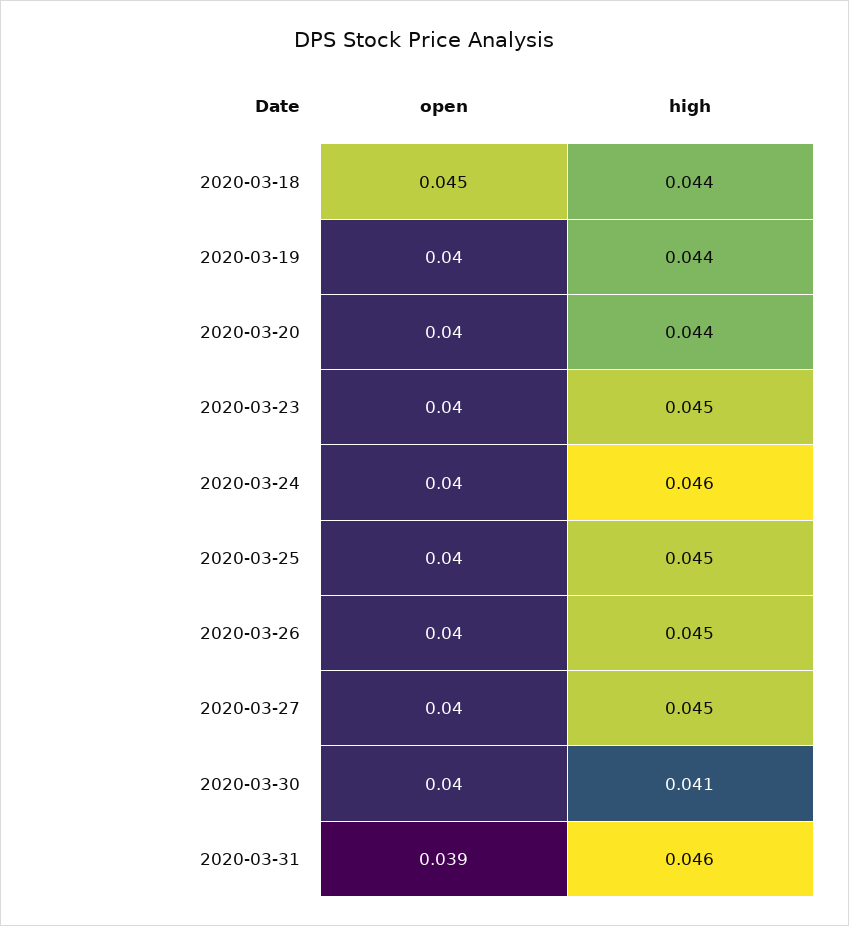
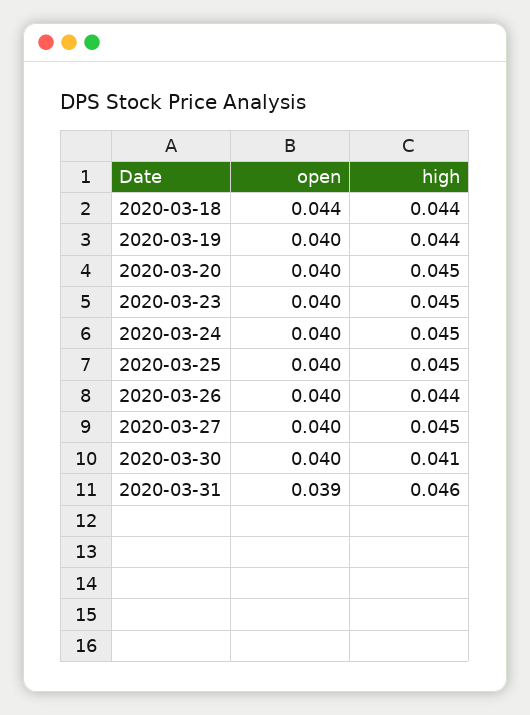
  {
    "open": {
-     "2020-03-18": 0.045,
+     "2020-03-18": 0.044,
      "2020-03-19": 0.04,
      "2020-03-20": 0.04,
      "2020-03-23": 0.04,
      "2020-03-24": 0.04,
      "2020-03-25": 0.04,
      "2020-03-26": 0.04,
      "2020-03-27": 0.04,
      "2020-03-30": 0.04,
      "2020-03-31": 0.039
    },
    "high": {
      "2020-03-18": 0.044,
      "2020-03-19": 0.044,
-     "2020-03-20": 0.044,
+     "2020-03-20": 0.045,
      "2020-03-23": 0.045,
-     "2020-03-24": 0.046,
+     "2020-03-24": 0.045,
      "2020-03-25": 0.045,
-     "2020-03-26": 0.045,
+     "2020-03-26": 0.044,
      "2020-03-27": 0.045,
      "2020-03-30": 0.041,
      "2020-03-31": 0.046
    }
  }

